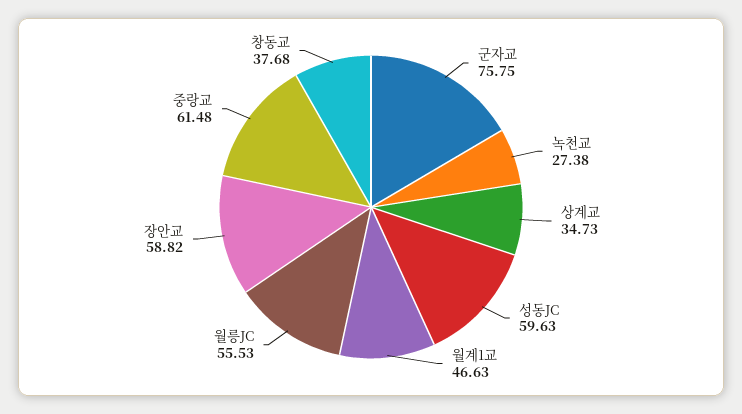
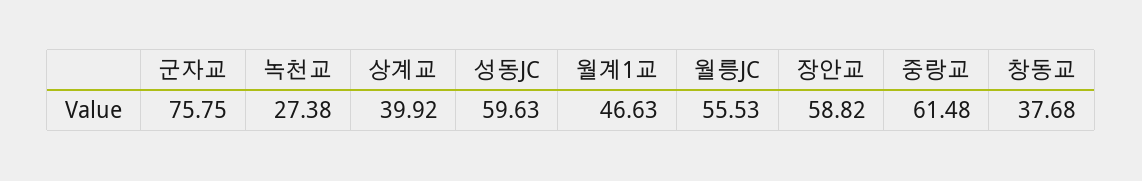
  {
    "군자교": 75.75,
    "녹천교": 27.38,
-   "상계교": 34.73,
+   "상계교": 39.92,
    "성동JC": 59.63,
    "월계1교": 46.63,
    "월릉JC": 55.53,
    "장안교": 58.82,
    "중랑교": 61.48,
    "창동교": 37.68
  }

